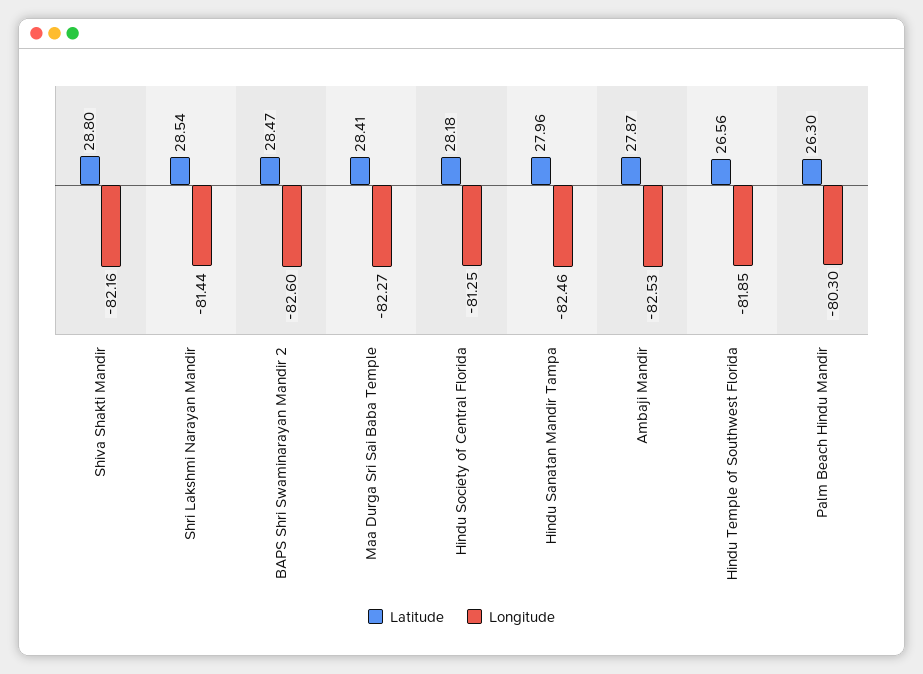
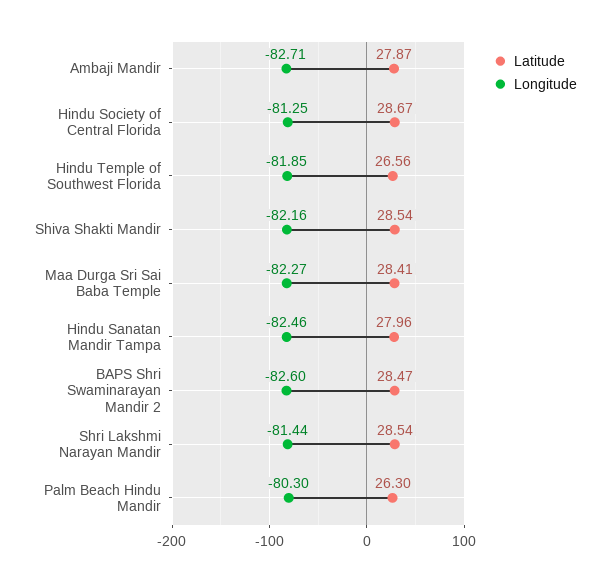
  {
    "Latitude": {
-     "Shiva Shakti Mandir": 28.8,
+     "Shiva Shakti Mandir": 28.54,
      "Shri Lakshmi Narayan Mandir": 28.54,
      "BAPS Shri Swaminarayan Mandir 2": 28.47,
      "Maa Durga Sri Sai Baba Temple": 28.41,
-     "Hindu Society of Central Florida": 28.18,
+     "Hindu Society of Central Florida": 28.67,
      "Hindu Sanatan Mandir Tampa": 27.96,
      "Ambaji Mandir": 27.87,
      "Hindu Temple of Southwest Florida": 26.56,
      "Palm Beach Hindu Mandir": 26.3
    },
    "Longitude": {
      "Shiva Shakti Mandir": -82.16,
      "Shri Lakshmi Narayan Mandir": -81.44,
      "BAPS Shri Swaminarayan Mandir 2": -82.6,
      "Maa Durga Sri Sai Baba Temple": -82.27,
      "Hindu Society of Central Florida": -81.25,
      "Hindu Sanatan Mandir Tampa": -82.46,
-     "Ambaji Mandir": -82.53,
+     "Ambaji Mandir": -82.71,
      "Hindu Temple of Southwest Florida": -81.85,
      "Palm Beach Hindu Mandir": -80.3
    }
  }

